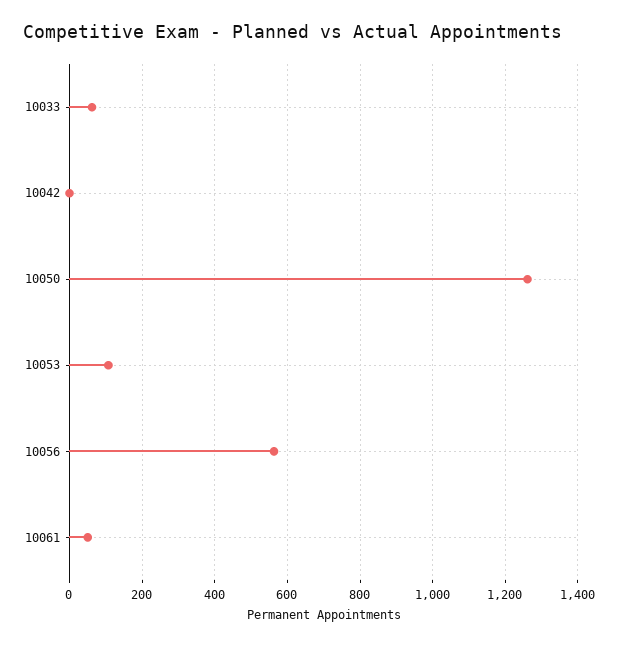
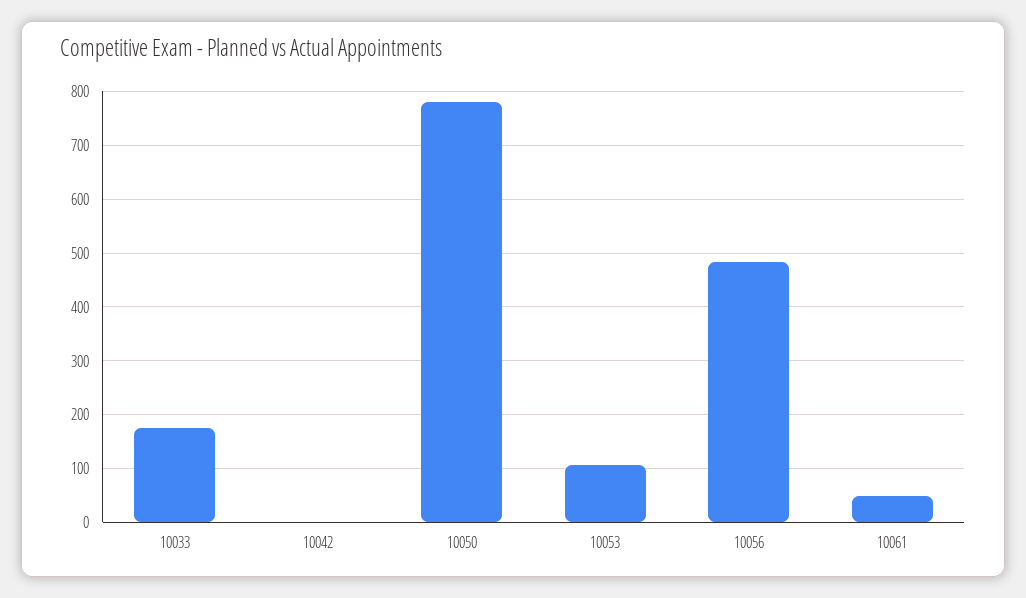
  {
-   "10033": 60,
+   "10033": 180,
    "10042": 0,
-   "10050": 1260,
+   "10050": 780,
    "10053": 100,
-   "10056": 560,
+   "10056": 480,
    "10061": 60
  }

